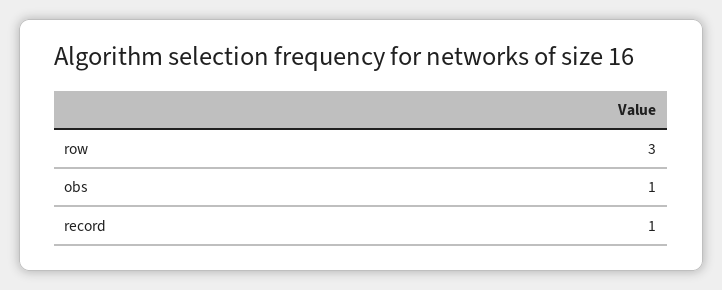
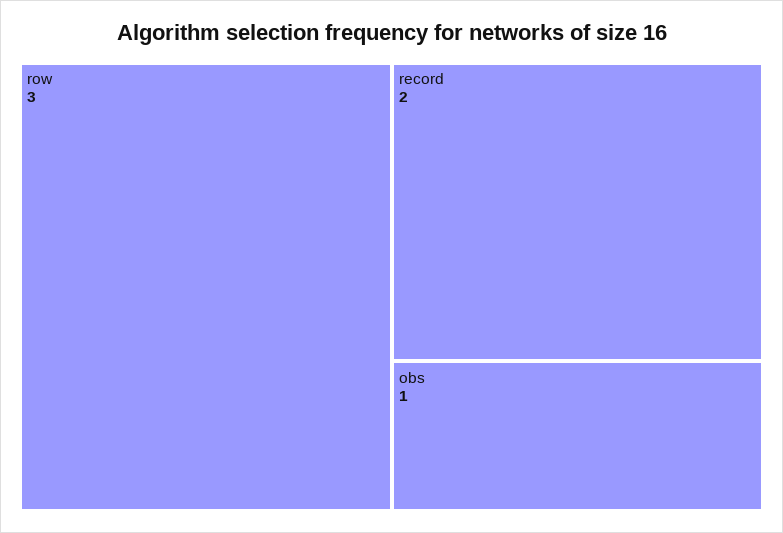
  {
    "row": 3,
    "obs": 1,
-   "record": 1
+   "record": 2
  }

